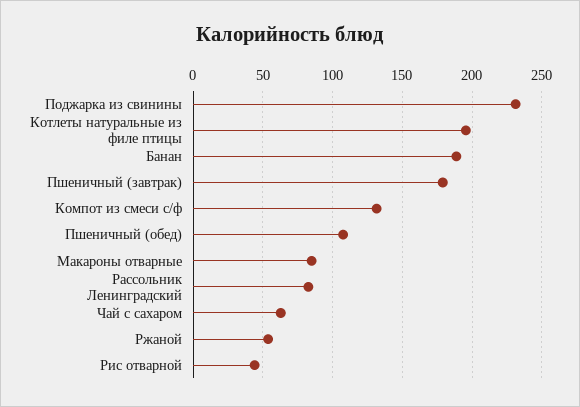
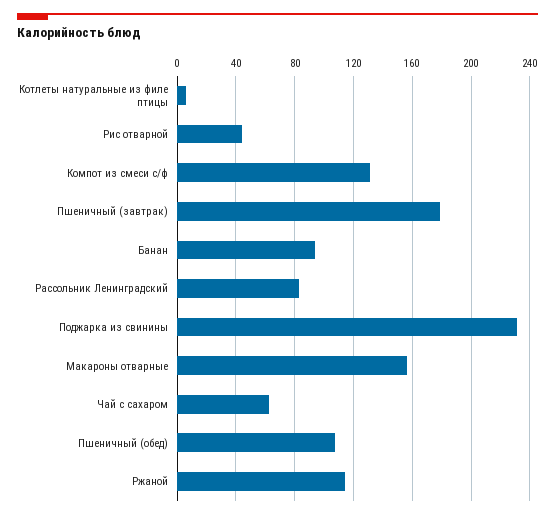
  {
    "Поджарка из свинины": 230,
-   "Котлеты натуральные из филе птицы": 195,
+   "Котлеты натуральные из филе птицы": 5,
-   "Банан": 190,
+   "Банан": 95,
    "Пшеничный (завтрак)": 180,
    "Компот из смеси с/ф": 130,
    "Пшеничный (обед)": 105,
-   "Макароны отварные": 85,
+   "Макароны отварные": 155,
    "Рассольник Ленинградский": 85,
    "Чай с сахаром": 65,
-   "Ржаной": 55,
+   "Ржаной": 115,
    "Рис отварной": 45
  }

